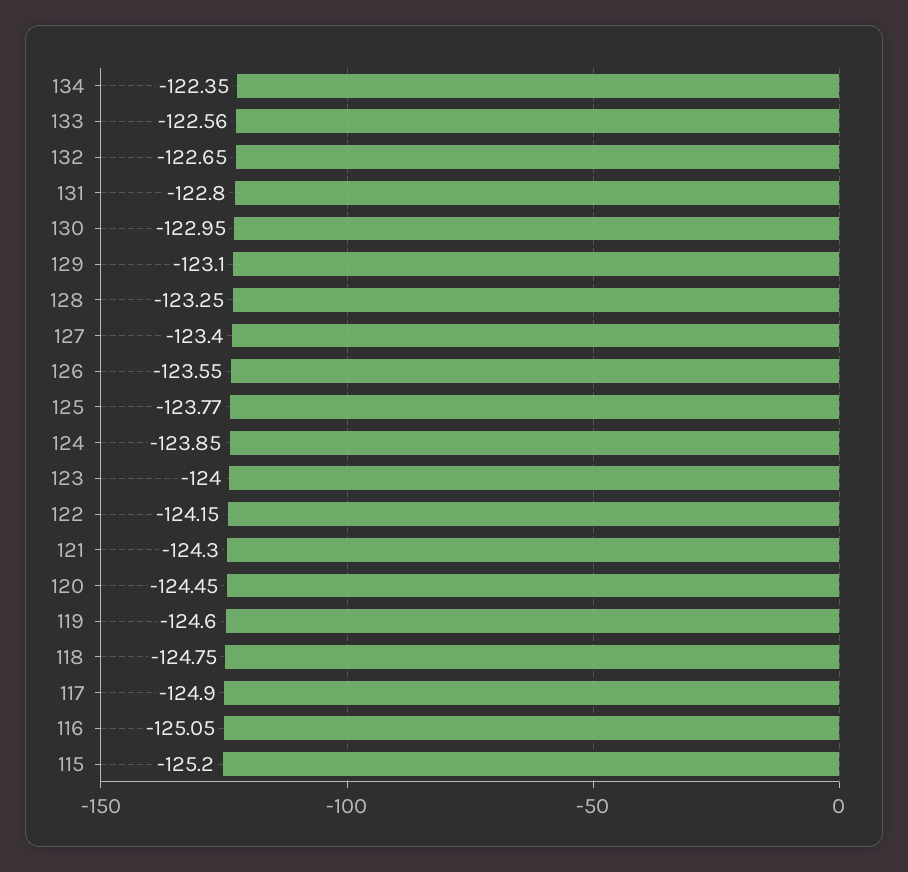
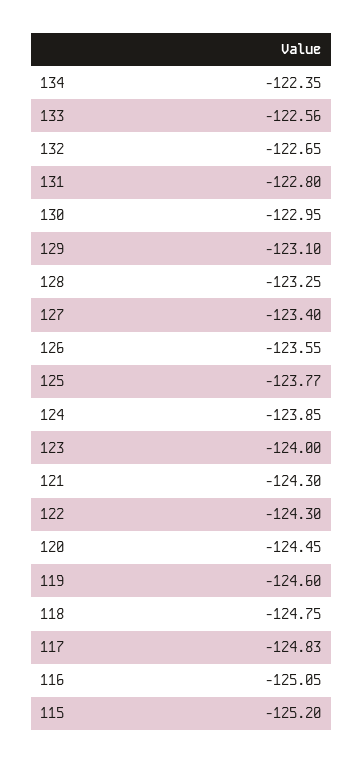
  {
    "134": -122.35,
    "133": -122.56,
    "132": -122.65,
    "131": -122.8,
    "130": -122.95,
    "129": -123.1,
    "128": -123.25,
    "127": -123.4,
    "126": -123.55,
    "125": -123.77,
    "124": -123.85,
    "123": -124,
-   "122": -124.15,
+   "122": -124.3,
    "121": -124.3,
    "120": -124.45,
    "119": -124.6,
    "118": -124.75,
-   "117": -124.9,
+   "117": -124.83,
    "116": -125.05,
    "115": -125.2
  }

